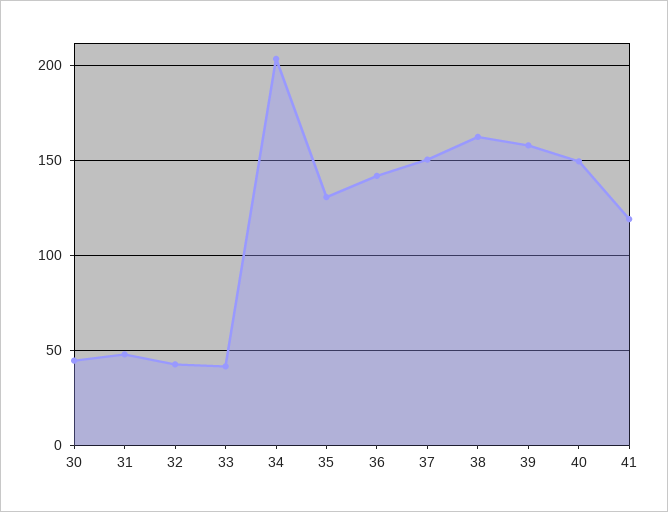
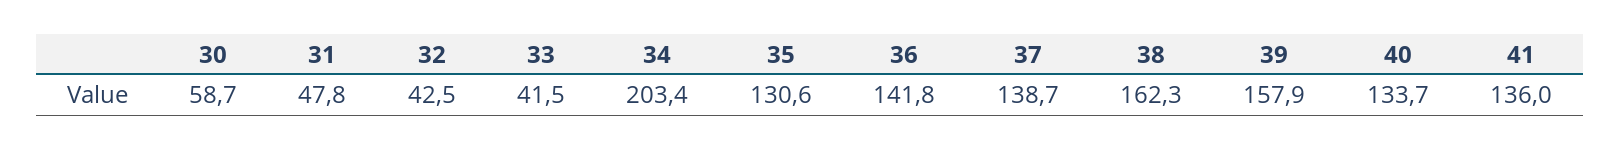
  {
-   "30": 45,
+   "30": 58.7,
    "31": 47.8,
    "32": 42.5,
    "33": 41.5,
    "34": 203.4,
    "35": 130.6,
    "36": 141.8,
-   "37": 150,
+   "37": 138.7,
    "38": 162.3,
    "39": 157.9,
-   "40": 150,
+   "40": 133.7,
-   "41": 120
+   "41": 136
  }

